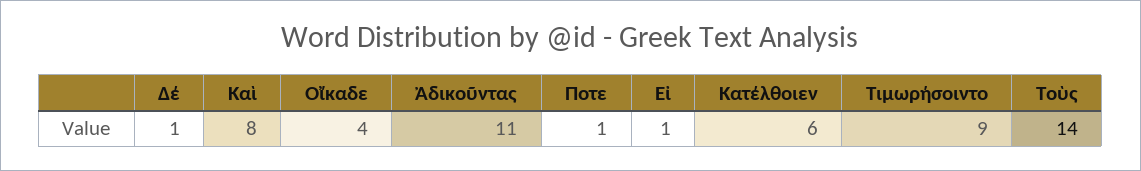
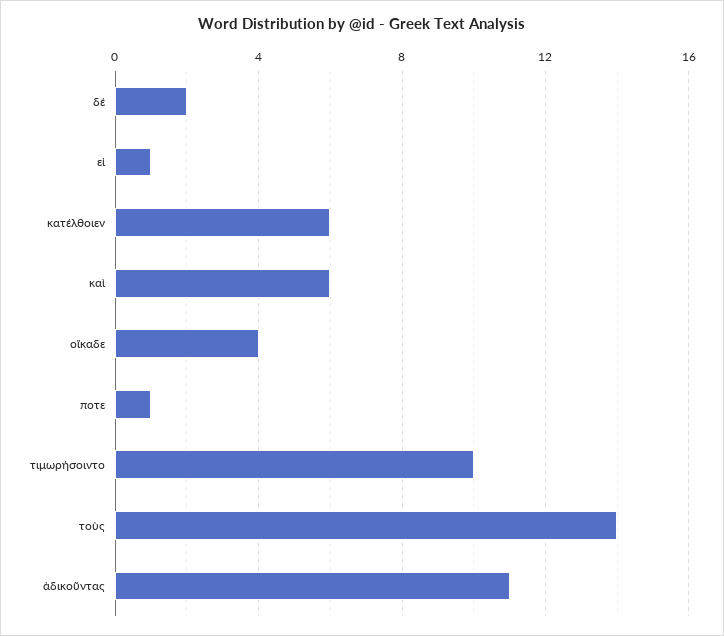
  {
-   "Δέ": 1,
+   "Δέ": 2,
-   "Καὶ": 8,
+   "Καὶ": 6,
    "Οἴκαδε": 4,
    "Ἀδικοῦντας": 11,
    "Ποτε": 1,
    "Εἰ": 1,
    "Κατέλθοιεν": 6,
-   "Τιμωρήσοιντο": 9,
+   "Τιμωρήσοιντο": 10,
    "Τοὺς": 14
  }

